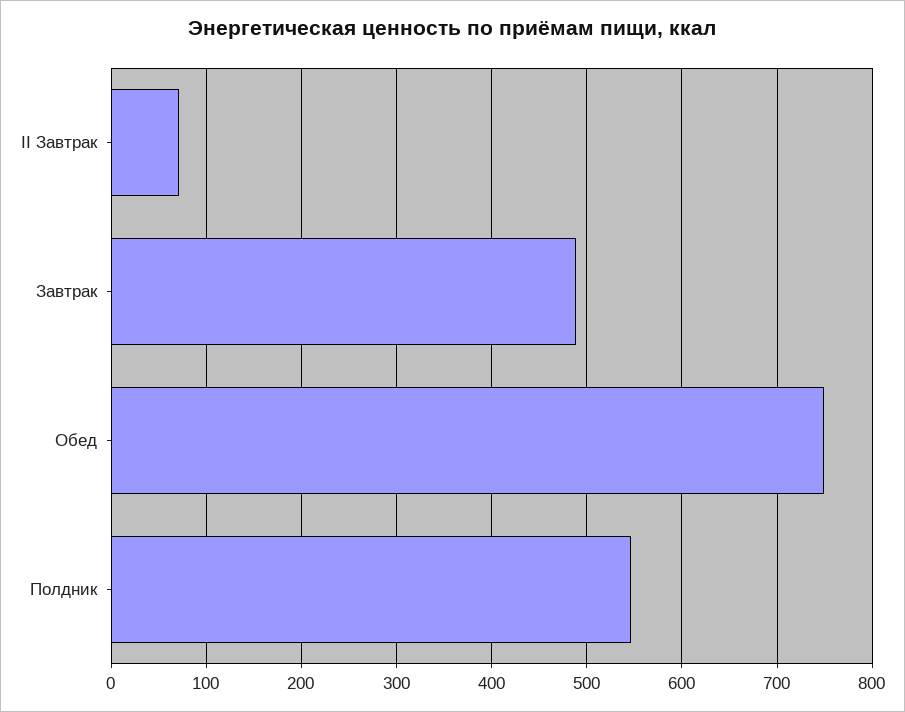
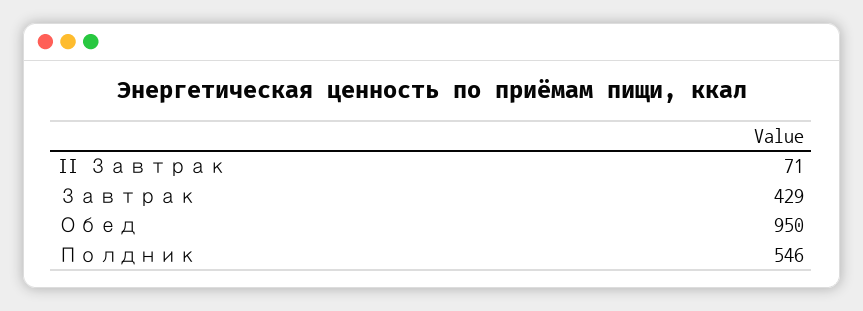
  {
    "II Завтрак": 71,
-   "Завтрак": 490,
+   "Завтрак": 429,
-   "Обед": 750,
+   "Обед": 950,
    "Полдник": 546
  }

